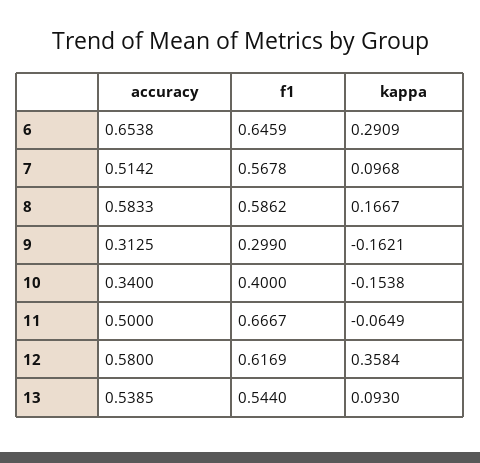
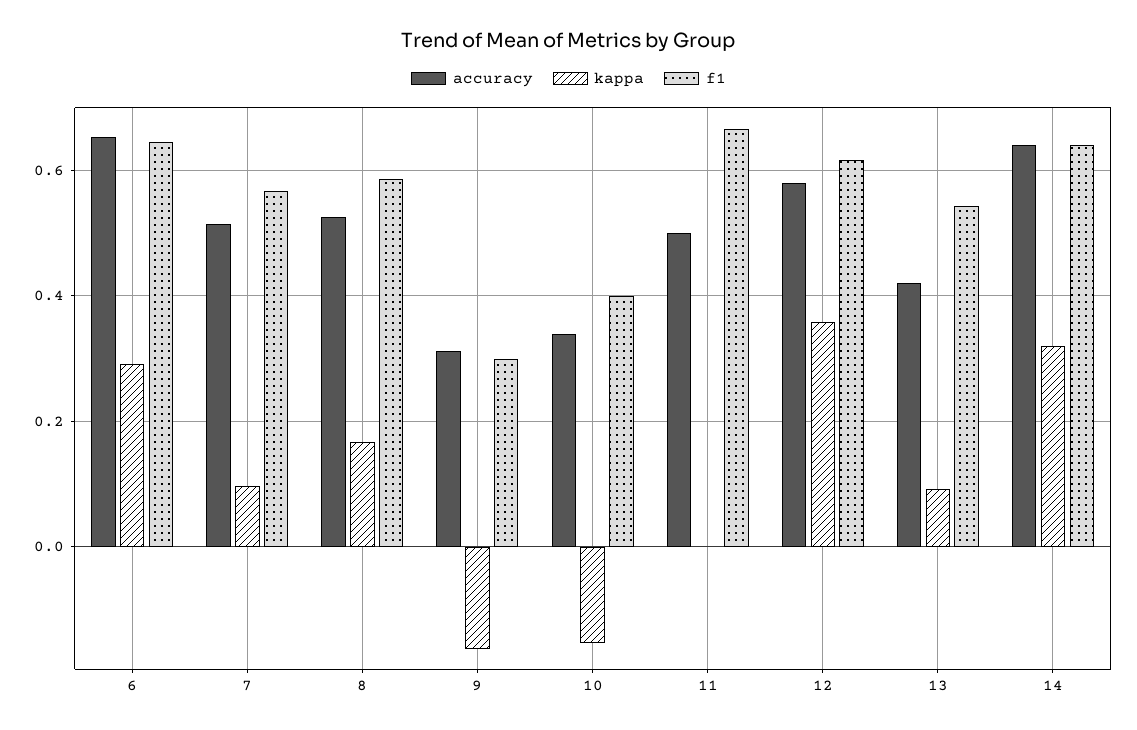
  {
    "accuracy": {
      "6": 0.6538,
      "7": 0.5142,
-     "8": 0.5833,
+     "8": 0.52,
      "9": 0.3125,
      "10": 0.34,
      "11": 0.5,
      "12": 0.58,
-     "13": 0.5385
+     "13": 0.42,
+     "14": 0.64
    },
    "f1": {
      "6": 0.6459,
      "7": 0.5678,
      "8": 0.5862,
      "9": 0.299,
      "10": 0.4,
      "11": 0.6667,
      "12": 0.6169,
-     "13": 0.544
+     "13": 0.544,
+     "14": 0.64
    },
    "kappa": {
      "6": 0.2909,
      "7": 0.0968,
      "8": 0.1667,
      "9": -0.1621,
      "10": -0.1538,
-     "11": -0.0649,
+     "11": 0,
      "12": 0.3584,
-     "13": 0.093
+     "13": 0.093,
+     "14": 0.32
    }
  }

